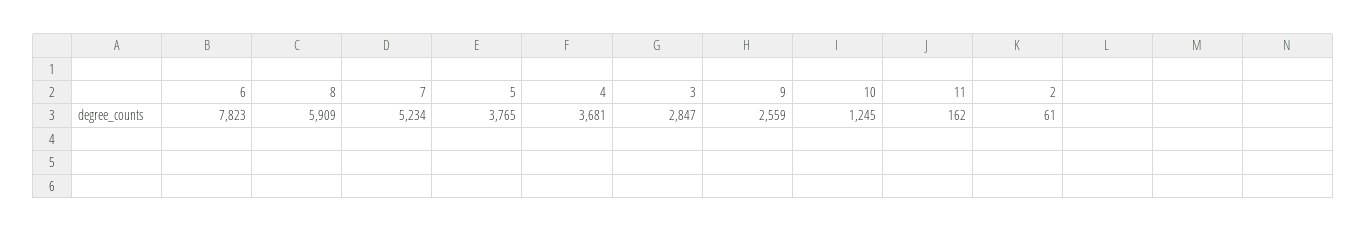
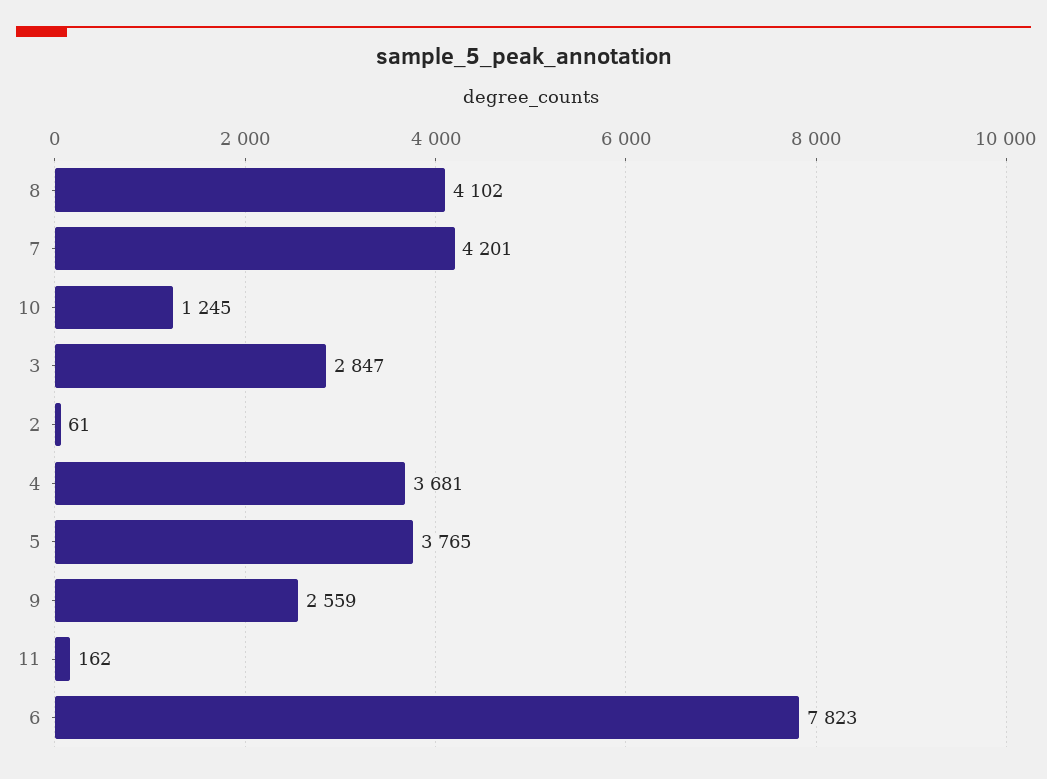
  {
    "6": 7823,
-   "8": 5909,
+   "8": 4102,
-   "7": 5234,
+   "7": 4201,
    "5": 3765,
    "4": 3681,
    "3": 2847,
    "9": 2559,
    "10": 1245,
    "11": 162,
    "2": 61
  }

